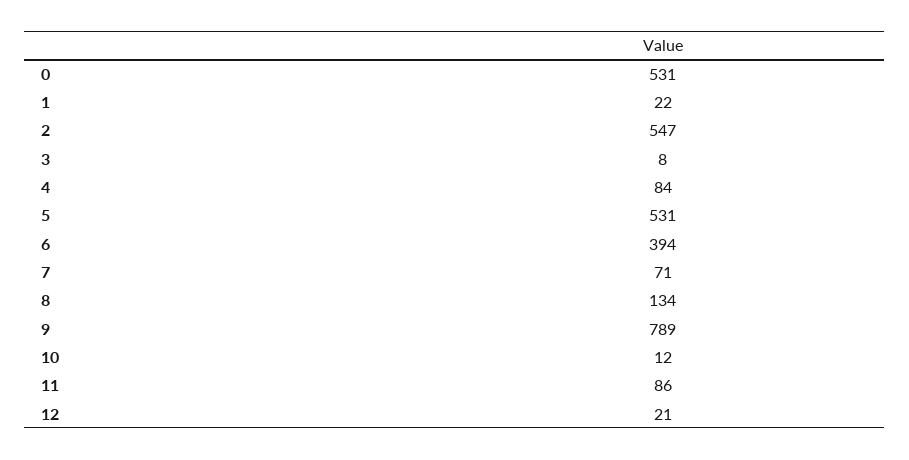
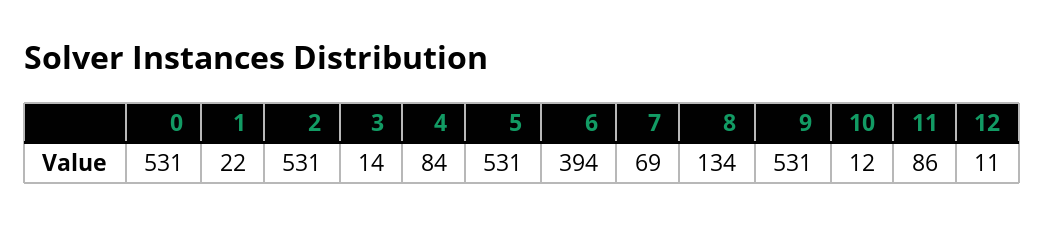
  {
    "0": 531,
    "1": 22,
-   "2": 547,
+   "2": 531,
-   "3": 8,
+   "3": 14,
    "4": 84,
    "5": 531,
    "6": 394,
-   "7": 71,
+   "7": 69,
    "8": 134,
-   "9": 789,
+   "9": 531,
    "10": 12,
    "11": 86,
-   "12": 21
+   "12": 11
  }

